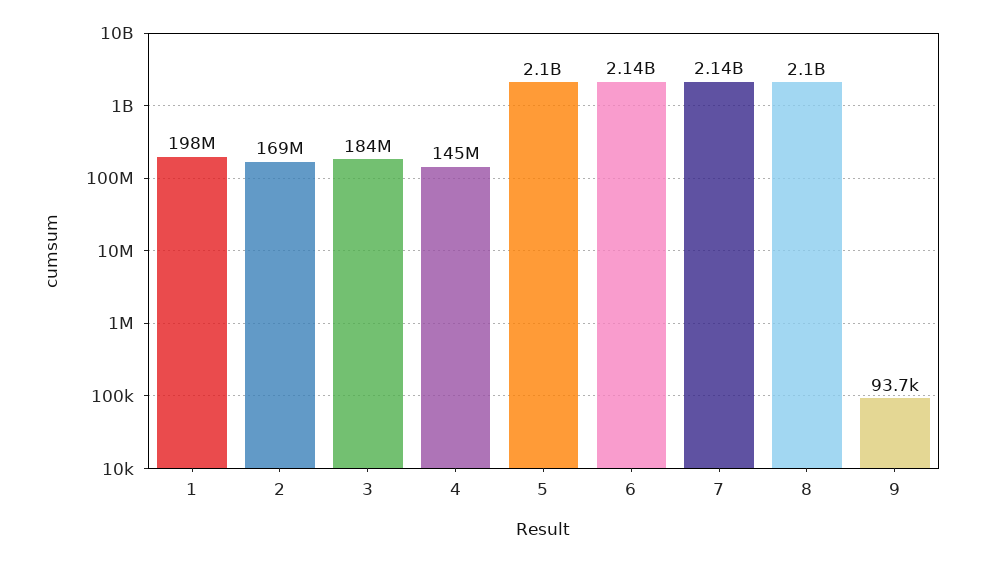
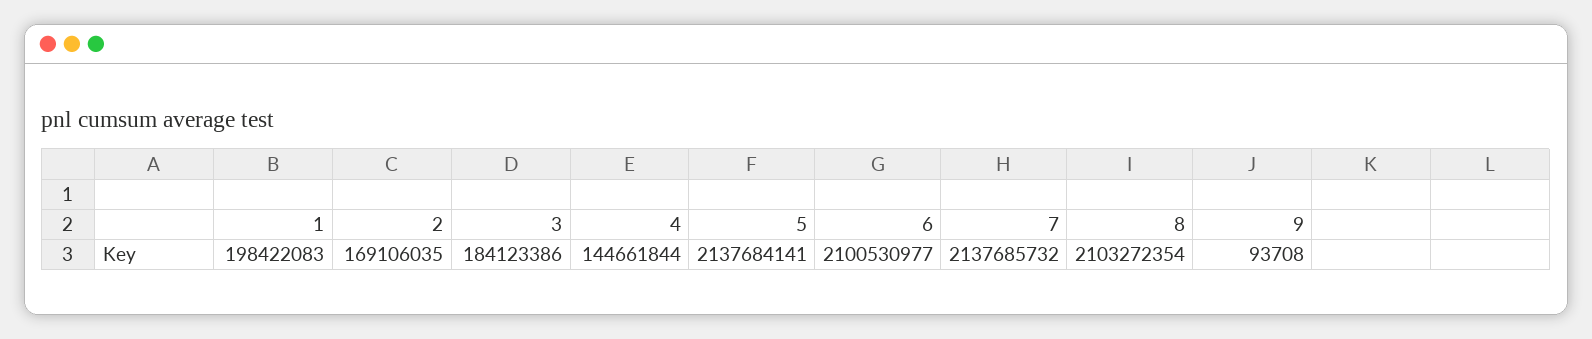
  {
    "1": 198422083,
    "2": 169106035,
    "3": 184123386,
    "4": 144661844,
-   "5": 2100000000,
+   "5": 2137684141,
-   "6": 2140000000,
+   "6": 2100530977,
    "7": 2137685732,
    "8": 2103272354,
    "9": 93708
  }

